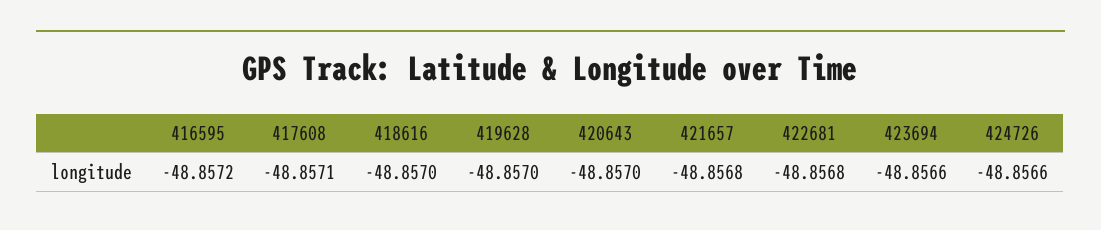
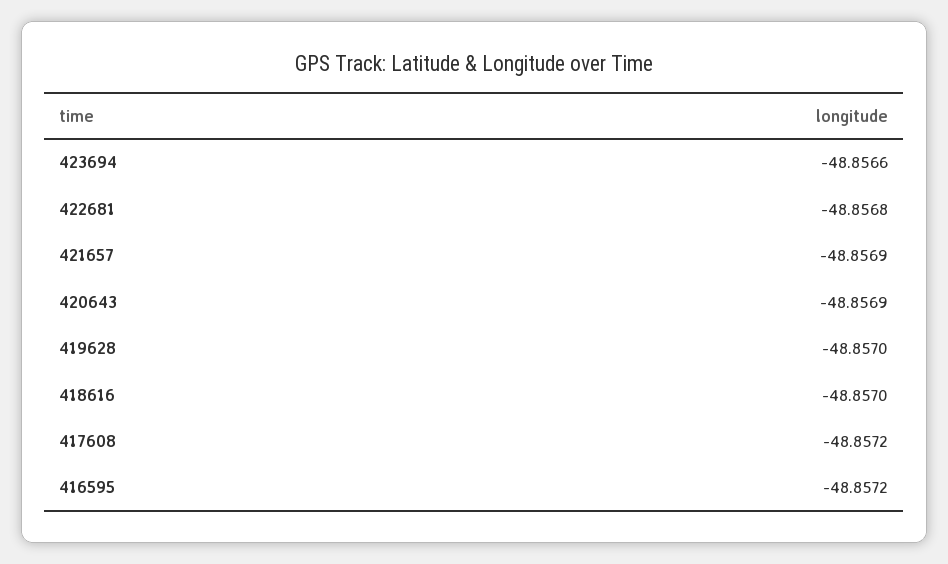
  {
    "416595": -48.8572,
-   "417608": -48.8571,
+   "417608": -48.8572,
    "418616": -48.857,
    "419628": -48.857,
-   "420643": -48.857,
+   "420643": -48.8569,
-   "421657": -48.8568,
+   "421657": -48.8569,
    "422681": -48.8568,
-   "423694": -48.8566,
+   "423694": -48.8566
-   "424726": -48.8566
  }

